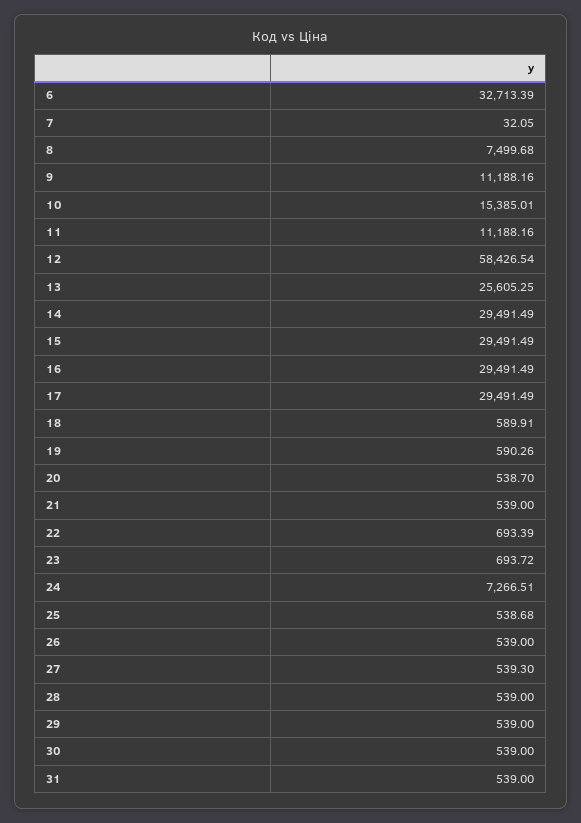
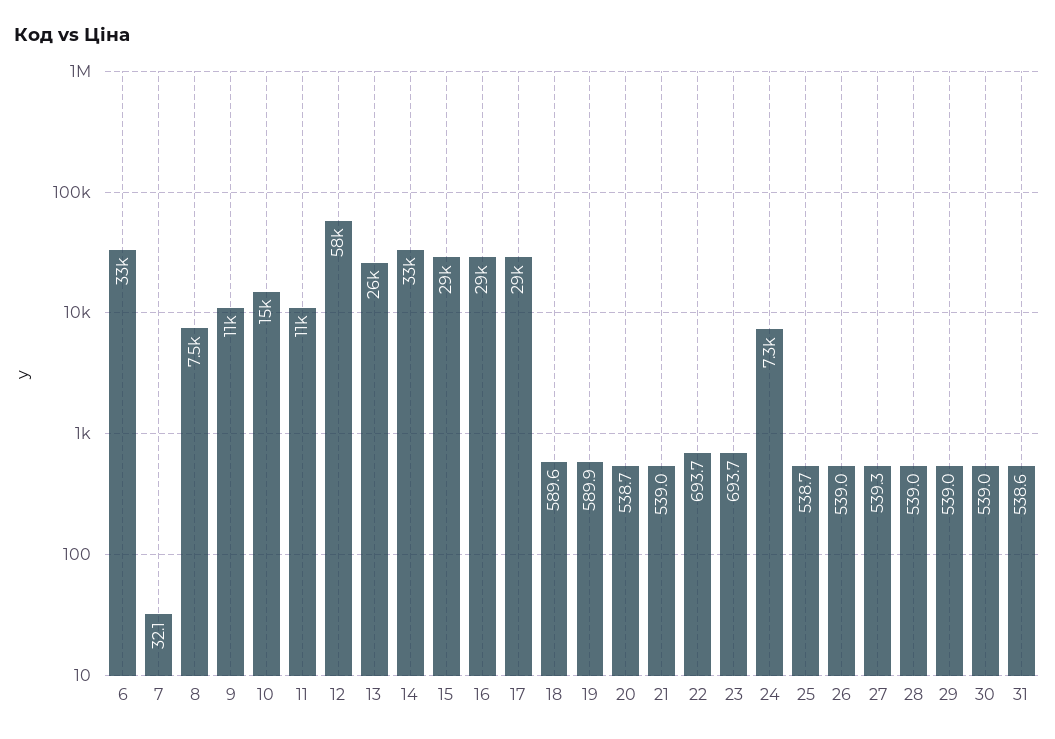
  {
    "6": 32713.39,
    "7": 32.05,
    "8": 7499.68,
    "9": 11188.16,
    "10": 15385.01,
    "11": 11188.16,
    "12": 58426.54,
    "13": 25605.25,
-   "14": 29491.49,
+   "14": 33000,
    "15": 29491.49,
    "16": 29491.49,
    "17": 29491.49,
-   "18": 589.91,
+   "18": 589.6,
-   "19": 590.26,
+   "19": 589.9,
    "20": 538.7,
    "21": 539,
-   "22": 693.39,
+   "22": 693.7,
    "23": 693.72,
    "24": 7266.51,
    "25": 538.68,
    "26": 539,
    "27": 539.3,
    "28": 539,
    "29": 539,
    "30": 539,
-   "31": 539
+   "31": 538.6
  }

